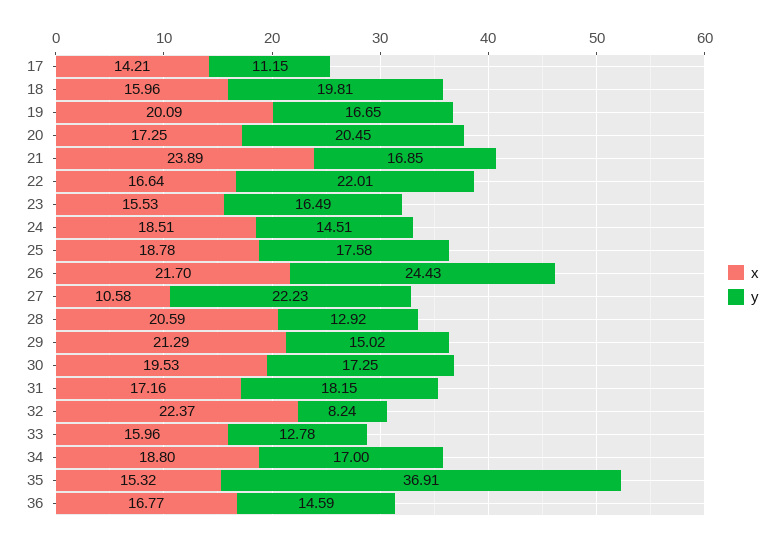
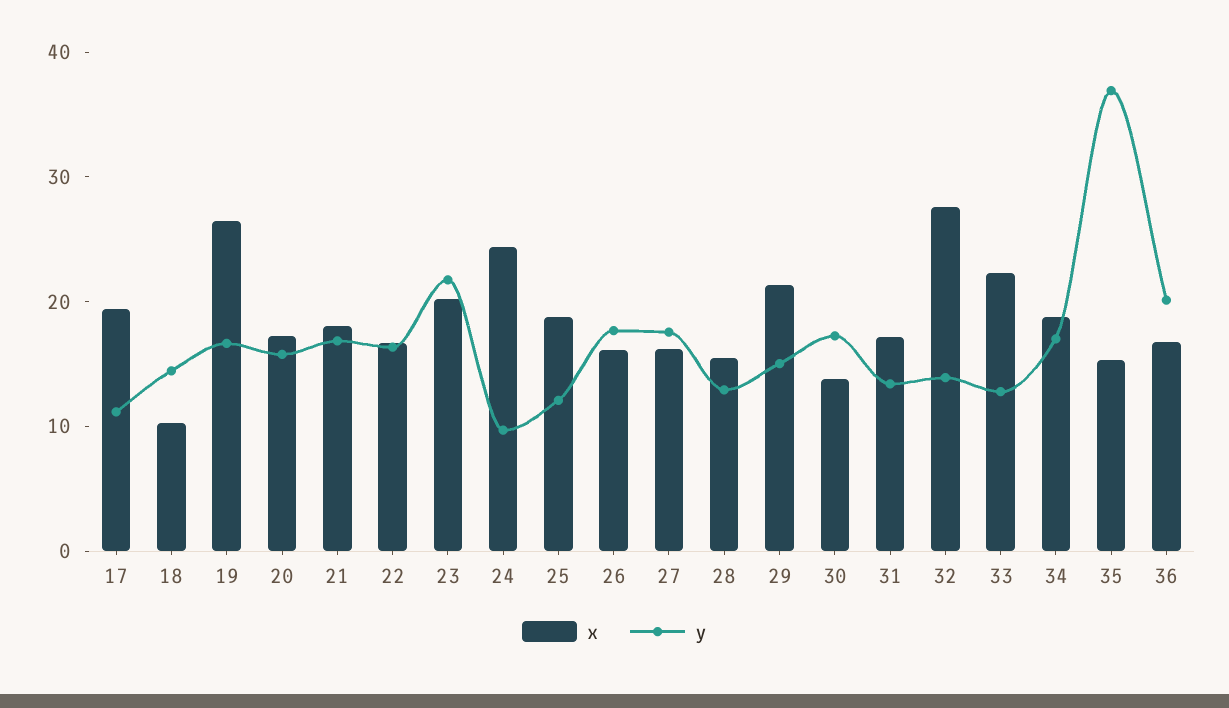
  {
    "x": {
-     "17": 14.21,
+     "17": 20,
-     "18": 15.96,
+     "18": 10,
-     "19": 20.09,
+     "19": 26,
      "20": 17.25,
-     "21": 23.89,
+     "21": 18,
      "22": 16.64,
-     "23": 15.53,
+     "23": 20,
-     "24": 18.51,
+     "24": 24,
      "25": 18.78,
-     "26": 21.7,
+     "26": 16,
-     "27": 10.58,
+     "27": 16,
-     "28": 20.59,
+     "28": 16,
      "29": 21.29,
-     "30": 19.53,
+     "30": 14,
      "31": 17.16,
-     "32": 22.37,
+     "32": 28,
-     "33": 15.96,
+     "33": 22,
      "34": 18.8,
      "35": 15.32,
      "36": 16.77
    },
    "y": {
      "17": 11.15,
-     "18": 19.81,
+     "18": 14,
      "19": 16.65,
-     "20": 20.45,
+     "20": 16,
      "21": 16.85,
-     "22": 22.01,
+     "22": 16,
-     "23": 16.49,
+     "23": 22,
-     "24": 14.51,
+     "24": 10,
-     "25": 17.58,
+     "25": 12,
-     "26": 24.43,
+     "26": 18,
-     "27": 22.23,
+     "27": 18,
      "28": 12.92,
      "29": 15.02,
      "30": 17.25,
-     "31": 18.15,
+     "31": 14,
-     "32": 8.24,
+     "32": 14,
      "33": 12.78,
      "34": 17,
      "35": 36.91,
-     "36": 14.59
+     "36": 20
    }
  }

